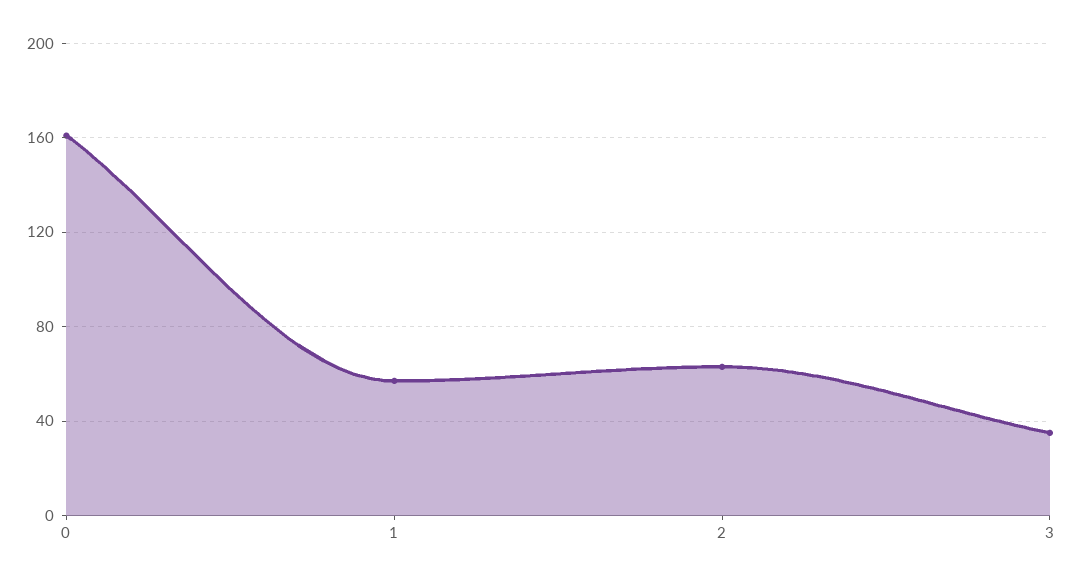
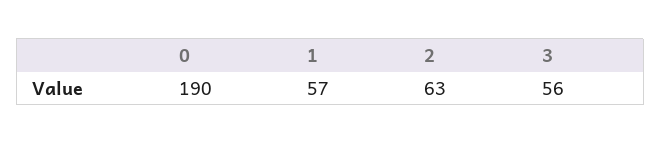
  {
-   "0": 160,
+   "0": 190,
    "1": 57,
    "2": 63,
-   "3": 35
+   "3": 56
  }

